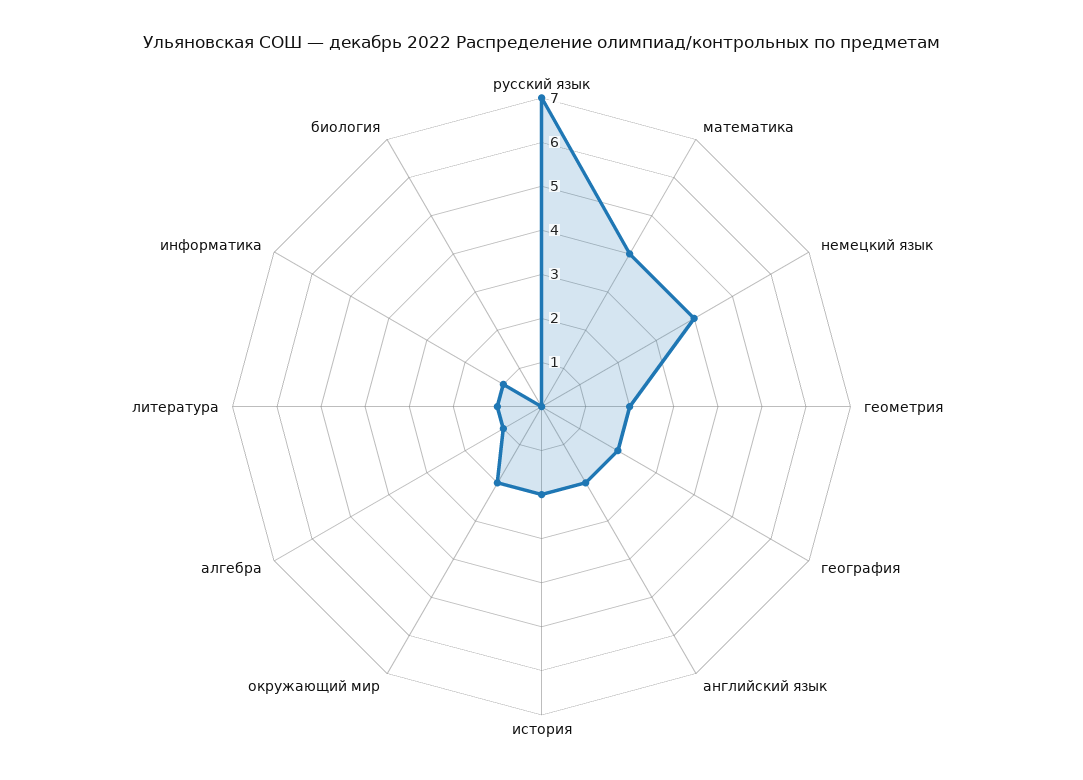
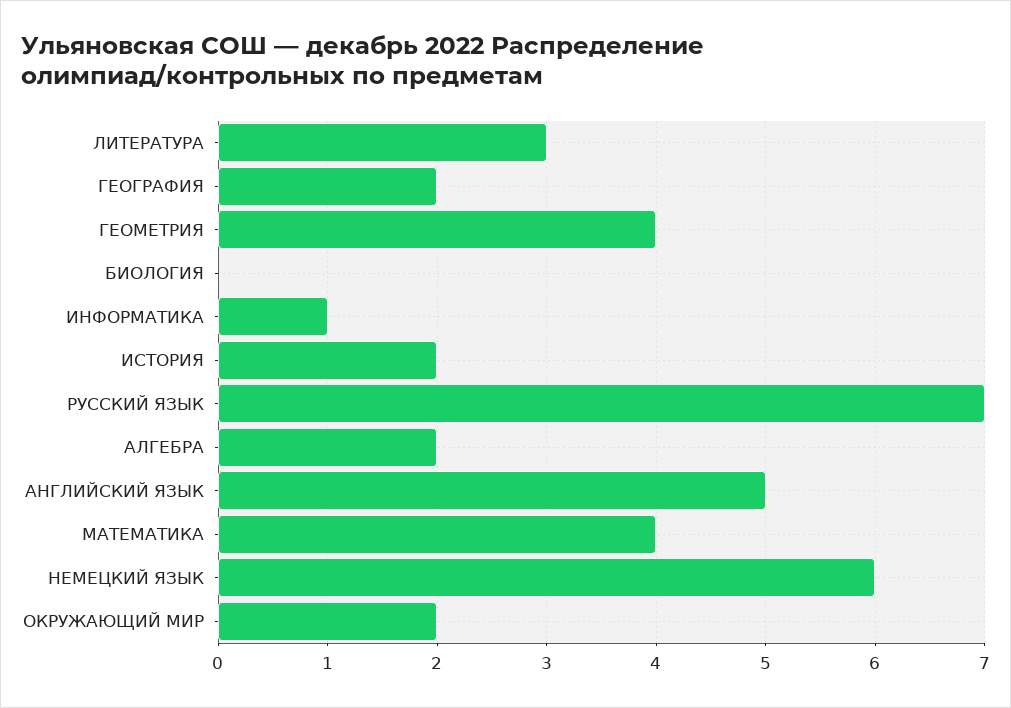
  {
    "русский язык": 7,
    "математика": 4,
-   "немецкий язык": 4,
+   "немецкий язык": 6,
-   "геометрия": 2,
+   "геометрия": 4,
    "география": 2,
-   "английский язык": 2,
+   "английский язык": 5,
    "история": 2,
    "окружающий мир": 2,
-   "алгебра": 1,
+   "алгебра": 2,
-   "литература": 1,
+   "литература": 3,
    "информатика": 1,
    "биология": 0
  }

